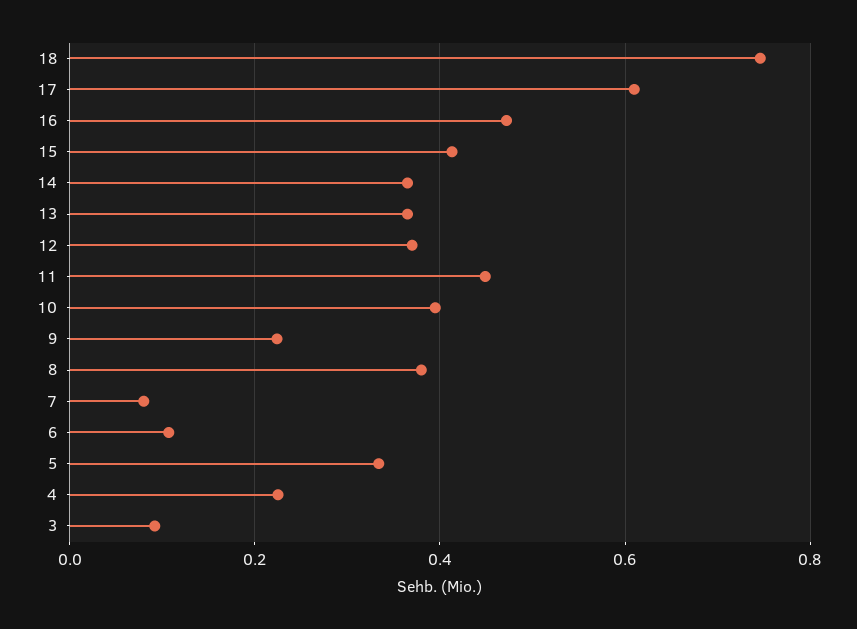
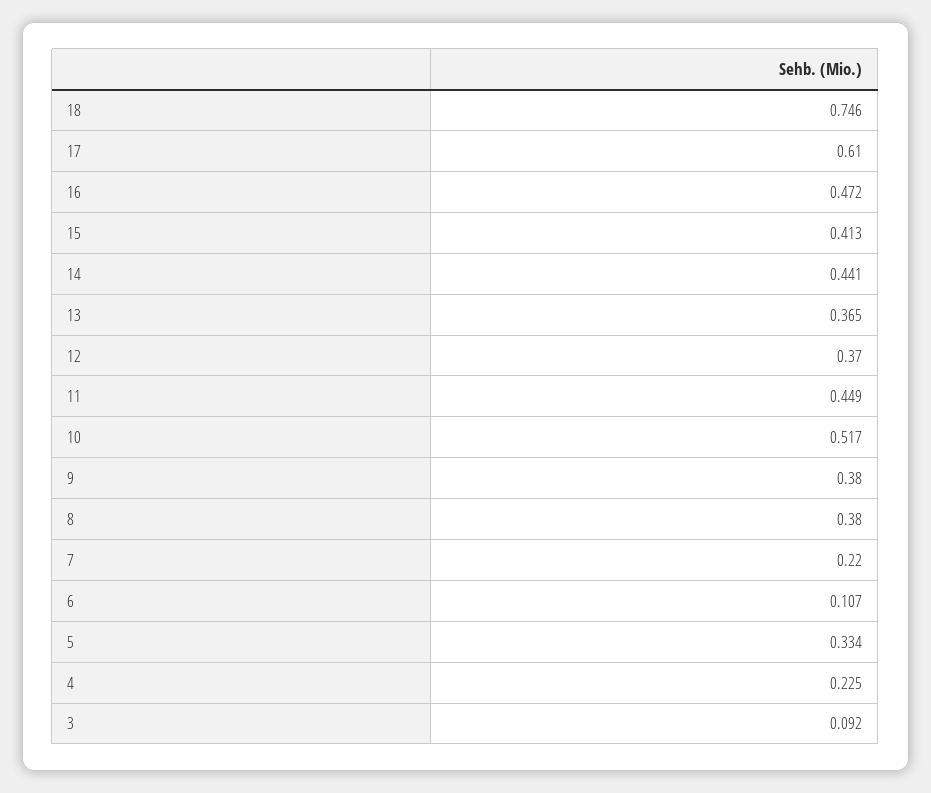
  {
    "18": 0.746,
    "17": 0.61,
    "16": 0.472,
    "15": 0.413,
-   "14": 0.36,
+   "14": 0.441,
    "13": 0.365,
    "12": 0.37,
    "11": 0.449,
-   "10": 0.4,
+   "10": 0.517,
-   "9": 0.22,
+   "9": 0.38,
    "8": 0.38,
-   "7": 0.08,
+   "7": 0.22,
    "6": 0.107,
    "5": 0.334,
    "4": 0.225,
    "3": 0.092
  }

